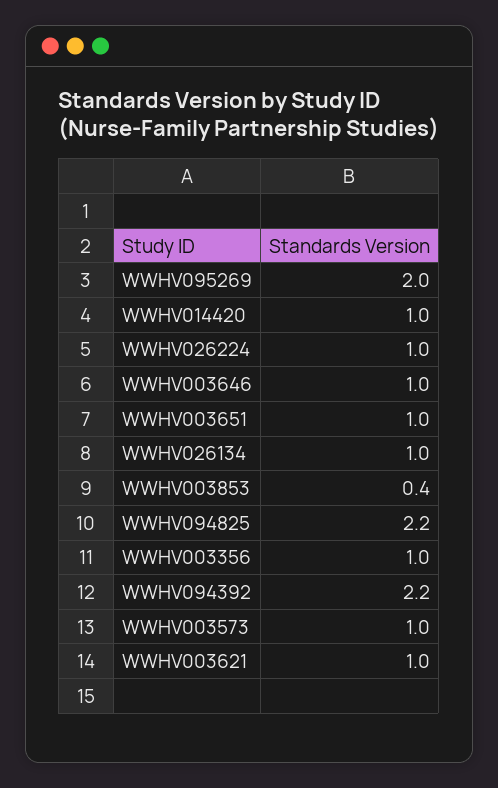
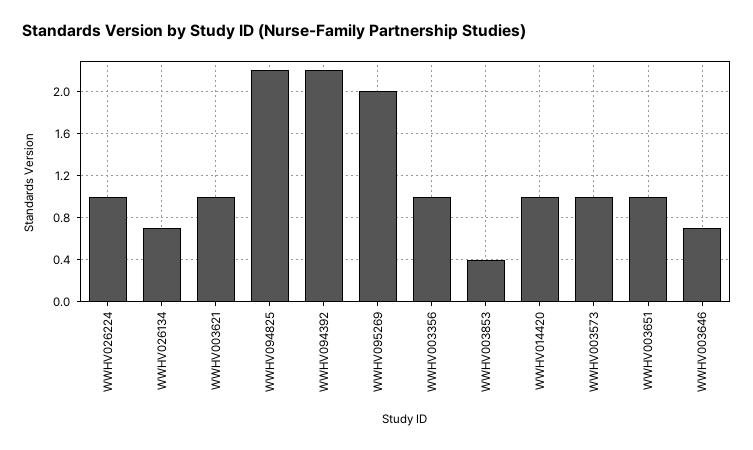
  {
    "WWHV095269": 2,
    "WWHV014420": 1,
    "WWHV026224": 1,
-   "WWHV003646": 1,
+   "WWHV003646": 0.7,
    "WWHV003651": 1,
-   "WWHV026134": 1,
+   "WWHV026134": 0.7,
    "WWHV003853": 0.4,
    "WWHV094825": 2.2,
    "WWHV003356": 1,
    "WWHV094392": 2.2,
    "WWHV003573": 1,
    "WWHV003621": 1
  }

